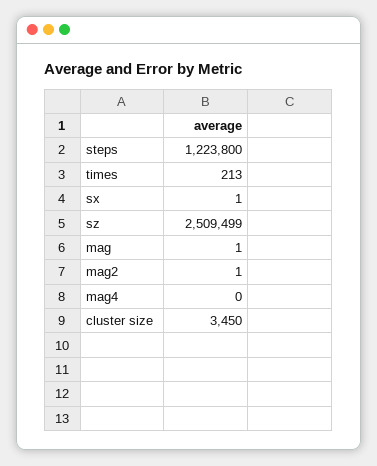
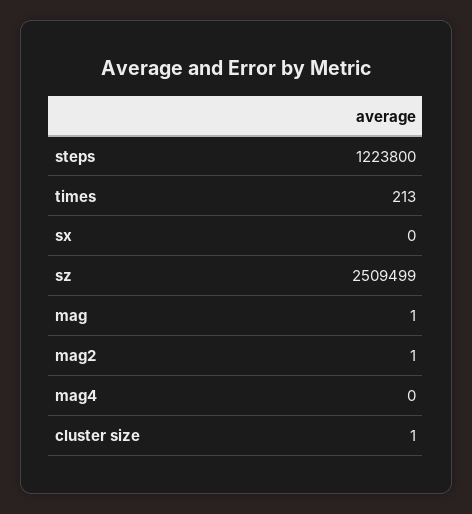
  {
    "steps": 1223800,
    "times": 213,
-   "sx": 1,
+   "sx": 0,
    "sz": 2509499,
    "mag": 1,
    "mag2": 1,
    "mag4": 0,
-   "cluster size": 3450
+   "cluster size": 1
  }

